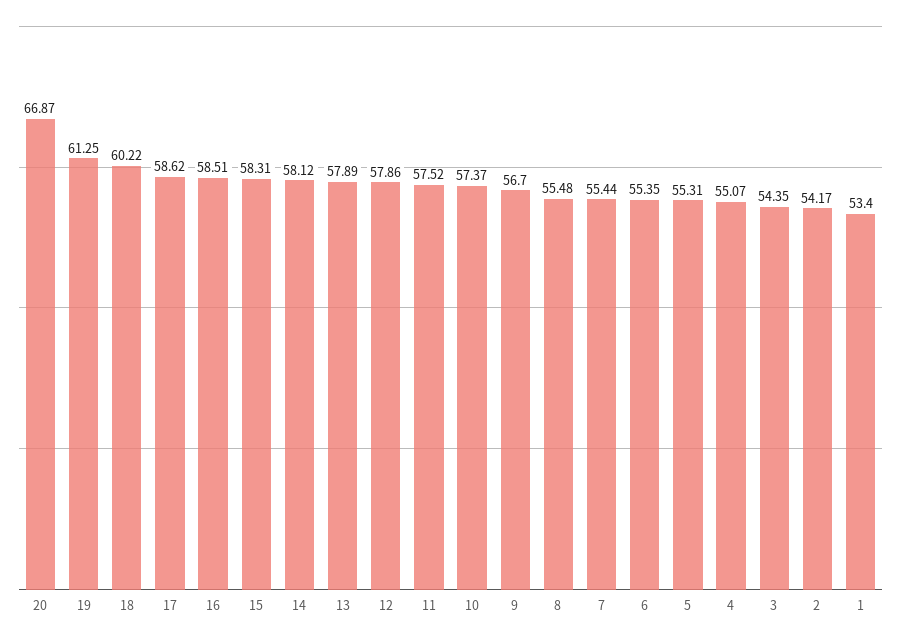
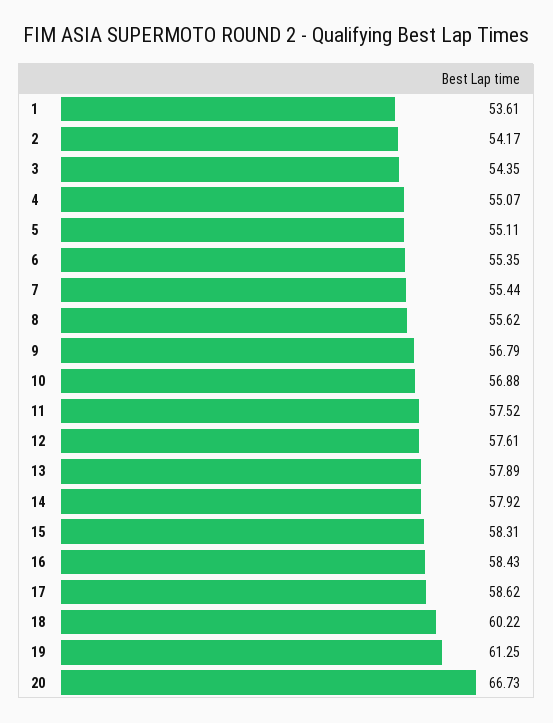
  {
-   "20": 66.87,
+   "20": 66.73,
    "19": 61.25,
    "18": 60.22,
    "17": 58.62,
-   "16": 58.51,
+   "16": 58.43,
    "15": 58.31,
-   "14": 58.12,
+   "14": 57.92,
    "13": 57.89,
-   "12": 57.86,
+   "12": 57.61,
    "11": 57.52,
-   "10": 57.37,
+   "10": 56.88,
-   "9": 56.7,
+   "9": 56.79,
-   "8": 55.48,
+   "8": 55.62,
    "7": 55.44,
    "6": 55.35,
-   "5": 55.31,
+   "5": 55.11,
    "4": 55.07,
    "3": 54.35,
    "2": 54.17,
-   "1": 53.4
+   "1": 53.61
  }

